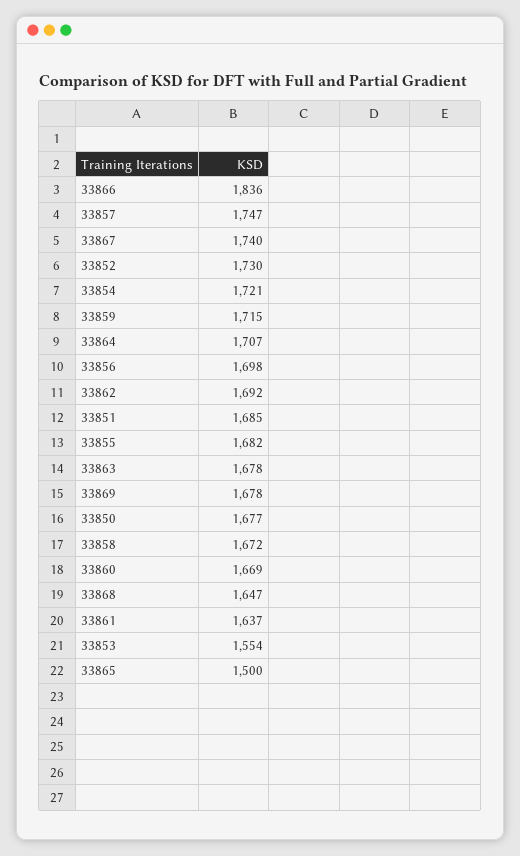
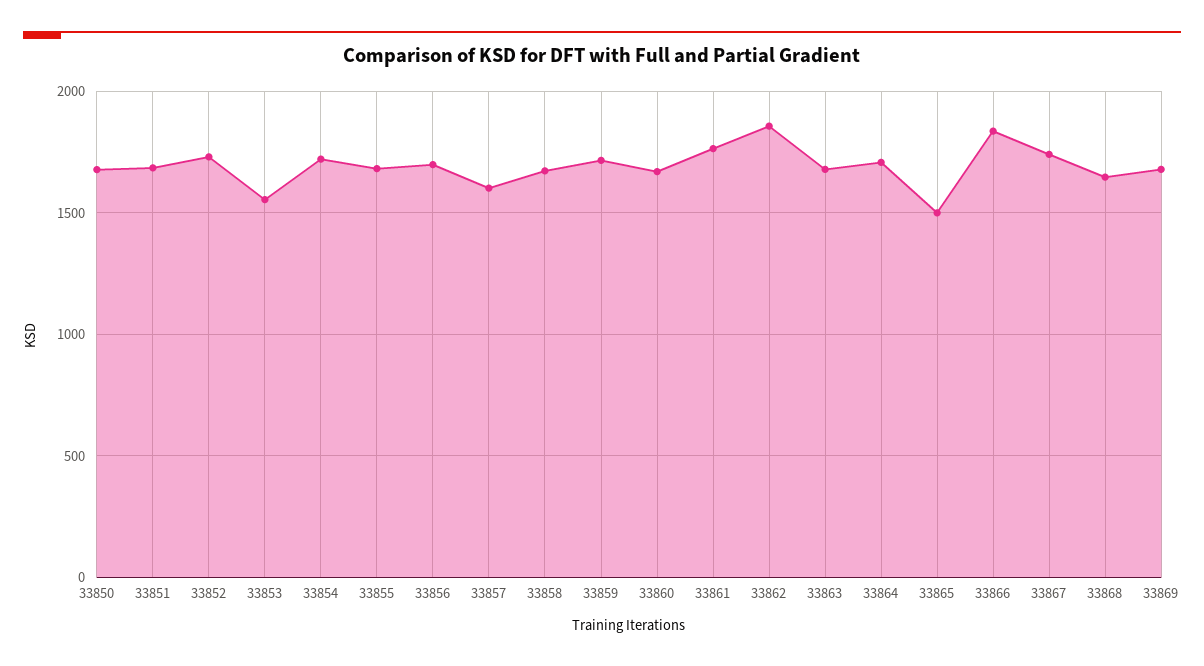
  {
    "33866": 1836,
-   "33857": 1747,
+   "33857": 1600,
    "33867": 1740,
    "33852": 1730,
    "33854": 1721,
    "33859": 1715,
    "33864": 1707,
    "33856": 1698,
-   "33862": 1692,
+   "33862": 1850,
    "33851": 1685,
    "33855": 1682,
    "33863": 1678,
    "33869": 1678,
    "33850": 1677,
    "33858": 1672,
    "33860": 1669,
    "33868": 1647,
-   "33861": 1637,
+   "33861": 1750,
    "33853": 1554,
    "33865": 1500
  }

